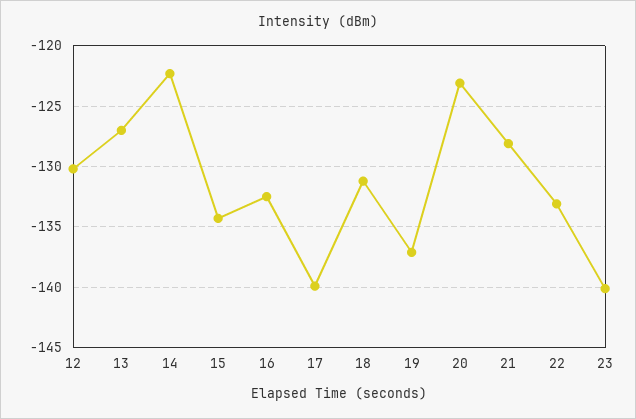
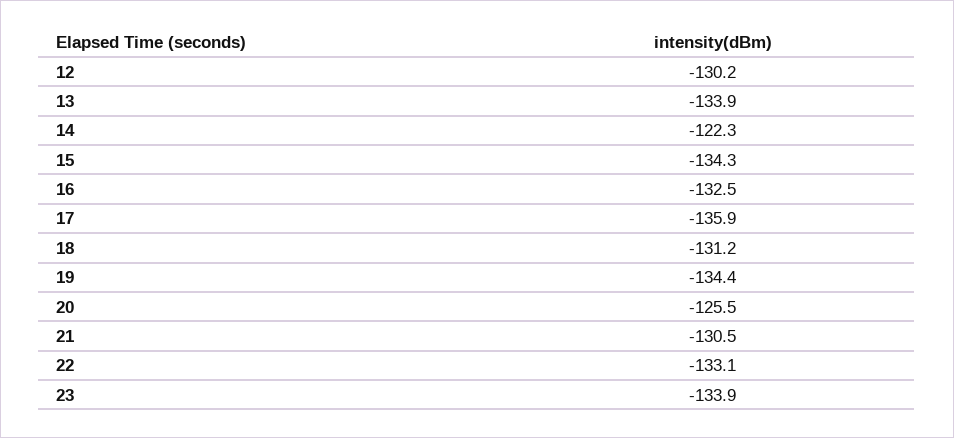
  {
    "12": -130.2,
-   "13": -127,
+   "13": -133.9,
    "14": -122.3,
    "15": -134.3,
    "16": -132.5,
-   "17": -140,
+   "17": -135.9,
    "18": -131.2,
-   "19": -137,
+   "19": -134.4,
-   "20": -123,
+   "20": -125.5,
-   "21": -128,
+   "21": -130.5,
    "22": -133.1,
-   "23": -140
+   "23": -133.9
  }

